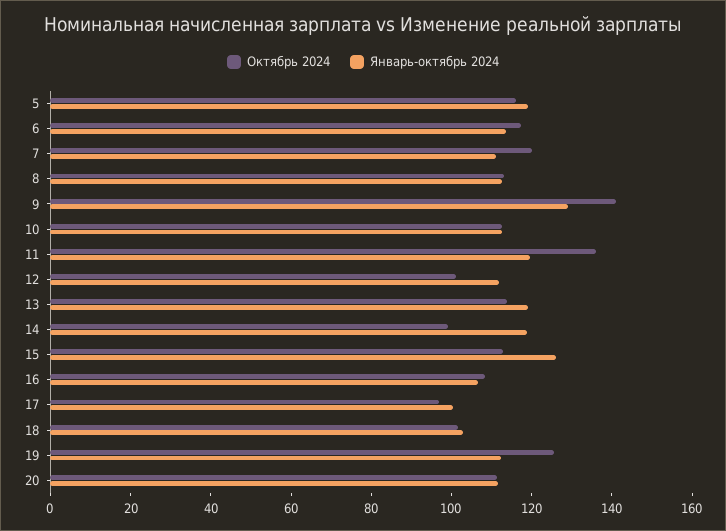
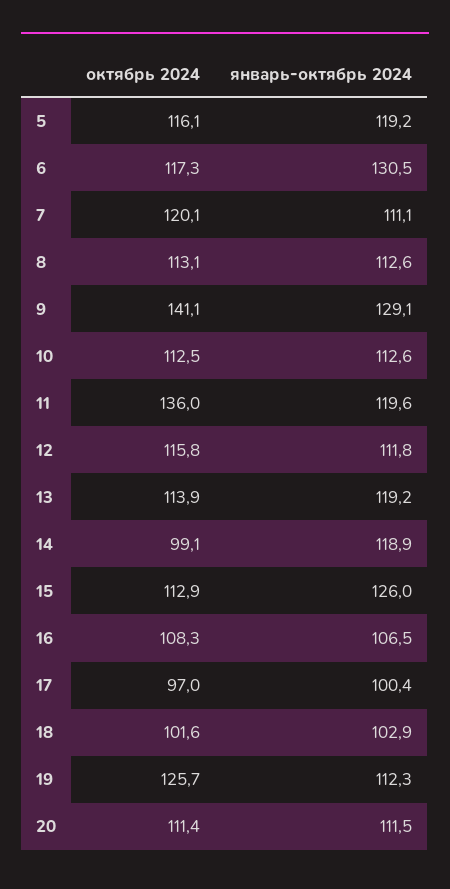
  {
    "Октябрь 2024": {
      "5": 116.1,
      "6": 117.3,
      "7": 120.1,
      "8": 113.1,
      "9": 141.1,
      "10": 112.5,
      "11": 136,
-     "12": 100,
+     "12": 115.8,
      "13": 113.9,
      "14": 99.1,
      "15": 112.9,
      "16": 108.3,
      "17": 97,
      "18": 101.6,
      "19": 125.7,
      "20": 111.4
    },
    "Январь-октябрь 2024": {
      "5": 119.2,
-     "6": 115,
+     "6": 130.5,
      "7": 111.1,
      "8": 112.6,
      "9": 129.1,
      "10": 112.6,
      "11": 119.6,
      "12": 111.8,
      "13": 119.2,
      "14": 118.9,
      "15": 126,
      "16": 106.5,
      "17": 100.4,
      "18": 102.9,
      "19": 112.3,
      "20": 111.5
    }
  }

